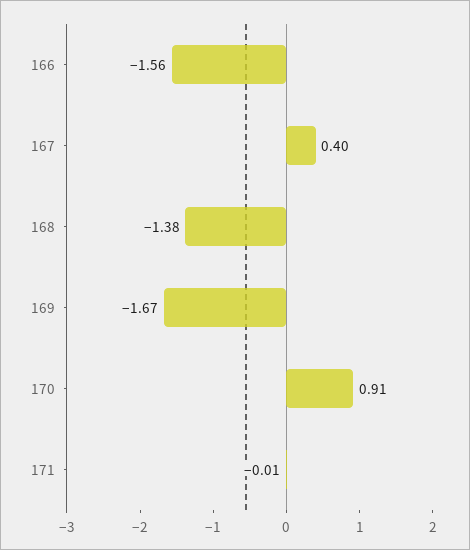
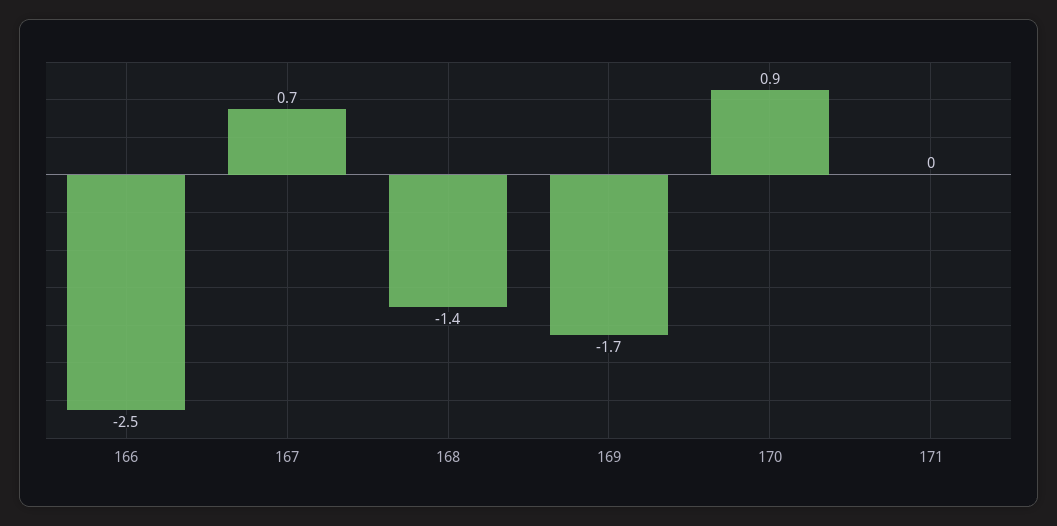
  {
-   "166": -1.56,
+   "166": -2.5,
-   "167": 0.4,
+   "167": 0.7,
    "168": -1.38,
    "169": -1.67,
    "170": 0.91,
    "171": -0.01
  }

